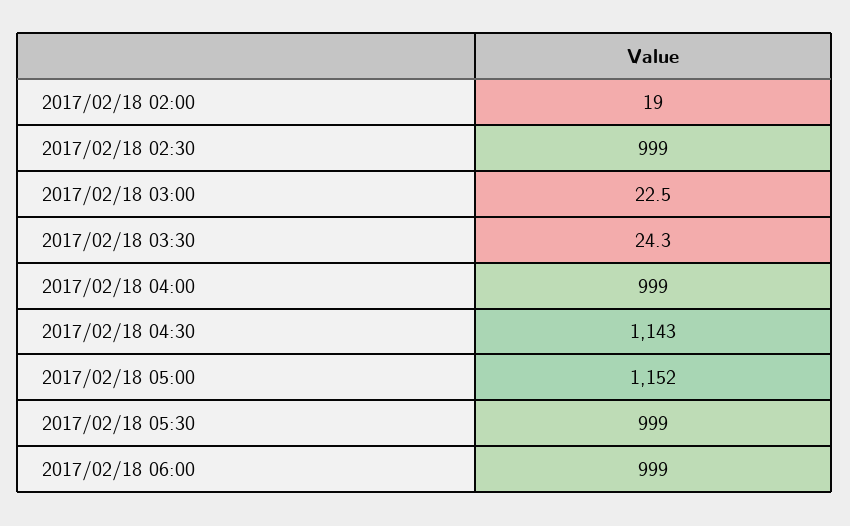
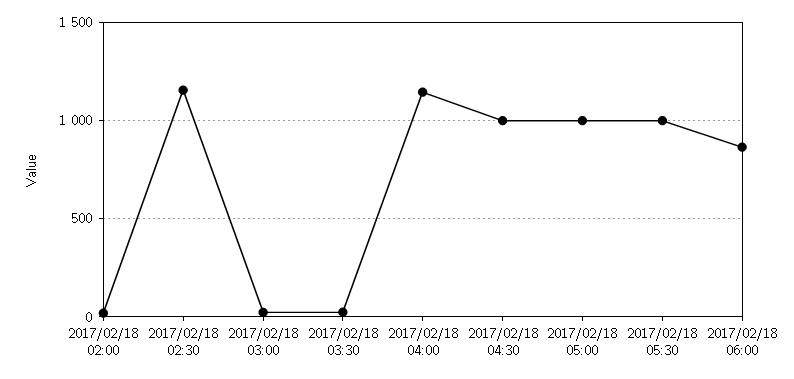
  {
    "2017/02/18 02:00": 19,
-   "2017/02/18 02:30": 999,
+   "2017/02/18 02:30": 1150,
    "2017/02/18 03:00": 22.5,
    "2017/02/18 03:30": 24.3,
-   "2017/02/18 04:00": 999,
+   "2017/02/18 04:00": 1150,
-   "2017/02/18 04:30": 1143,
+   "2017/02/18 04:30": 1000,
-   "2017/02/18 05:00": 1152,
+   "2017/02/18 05:00": 1000,
    "2017/02/18 05:30": 999,
-   "2017/02/18 06:00": 999
+   "2017/02/18 06:00": 850
  }

